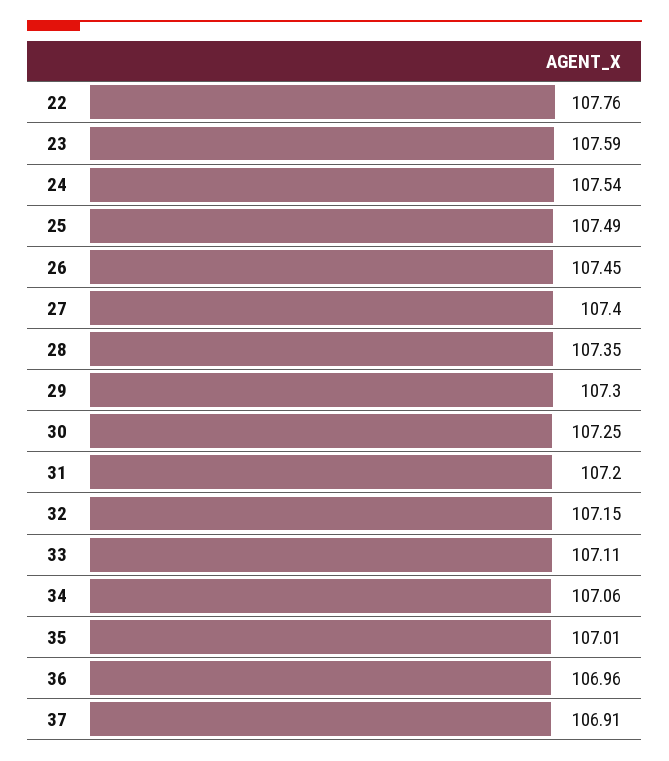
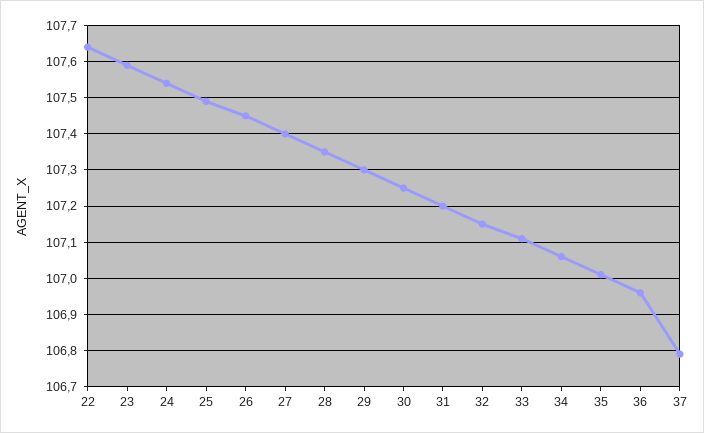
  {
-   "22": 107.76,
+   "22": 107.65,
    "23": 107.59,
    "24": 107.54,
    "25": 107.49,
    "26": 107.45,
    "27": 107.4,
    "28": 107.35,
    "29": 107.3,
    "30": 107.25,
    "31": 107.2,
    "32": 107.15,
    "33": 107.11,
    "34": 107.06,
    "35": 107.01,
    "36": 106.96,
-   "37": 106.91
+   "37": 106.8
  }

